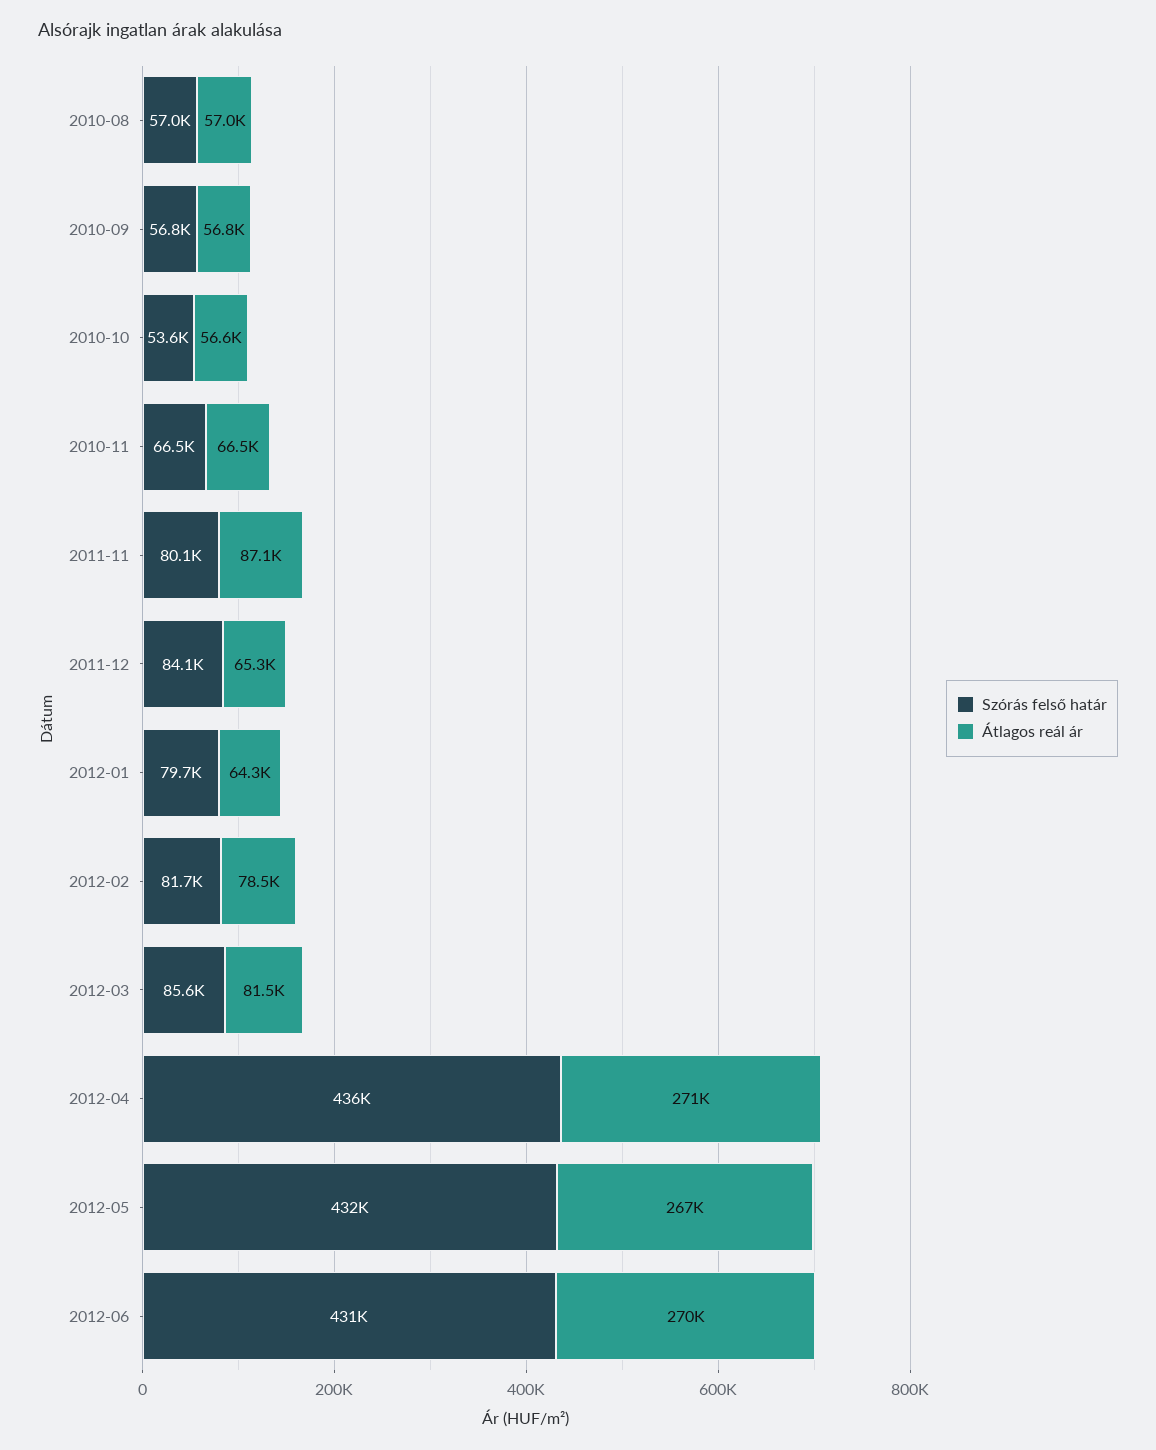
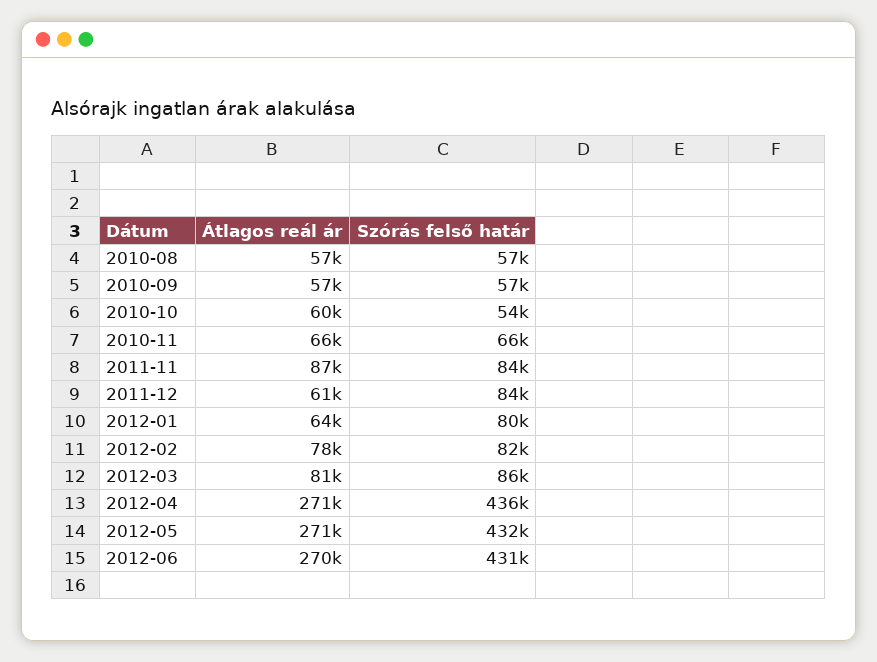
  {
    "Szórás felső határ": {
      "2010-08": 57000,
      "2010-09": 56800,
      "2010-10": 53600,
      "2010-11": 66500,
-     "2011-11": 80100,
+     "2011-11": 84000,
      "2011-12": 84100,
      "2012-01": 79700,
      "2012-02": 81700,
      "2012-03": 85600,
      "2012-04": 436000,
      "2012-05": 432000,
      "2012-06": 431000
    },
    "Átlagos reál ár": {
      "2010-08": 57000,
      "2010-09": 56800,
-     "2010-10": 56600,
+     "2010-10": 60000,
      "2010-11": 66500,
      "2011-11": 87100,
-     "2011-12": 65300,
+     "2011-12": 61000,
      "2012-01": 64300,
      "2012-02": 78500,
      "2012-03": 81500,
      "2012-04": 271000,
-     "2012-05": 267000,
+     "2012-05": 271000,
      "2012-06": 270000
    }
  }

